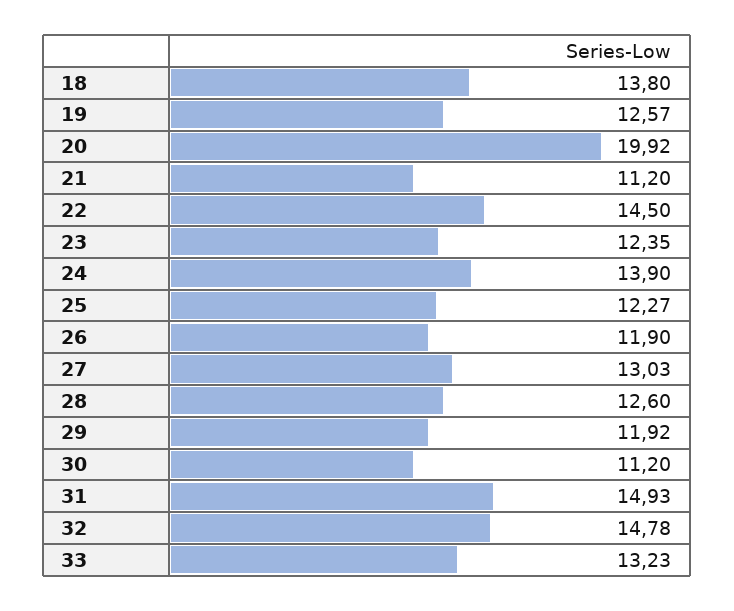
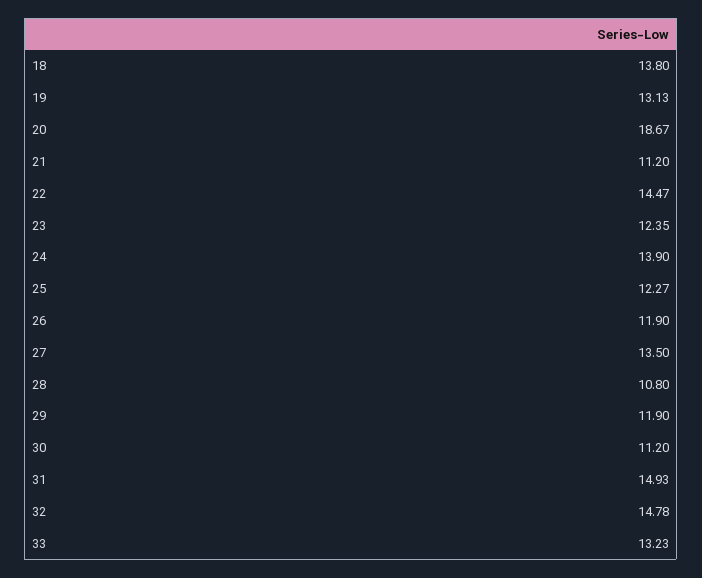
  {
    "18": 13.8,
-   "19": 12.57,
+   "19": 13.13,
-   "20": 19.92,
+   "20": 18.67,
    "21": 11.2,
-   "22": 14.5,
+   "22": 14.47,
    "23": 12.35,
    "24": 13.9,
    "25": 12.27,
    "26": 11.9,
-   "27": 13.03,
+   "27": 13.5,
-   "28": 12.6,
+   "28": 10.8,
-   "29": 11.92,
+   "29": 11.9,
    "30": 11.2,
    "31": 14.93,
    "32": 14.78,
    "33": 13.23
  }

